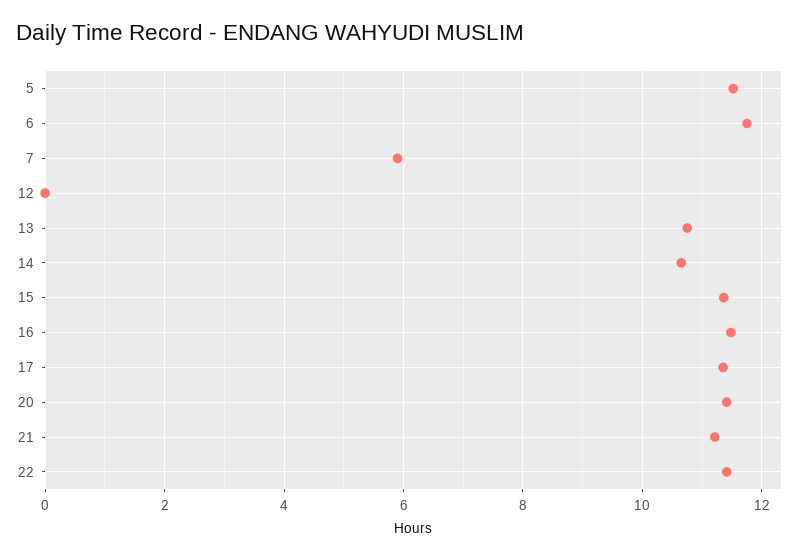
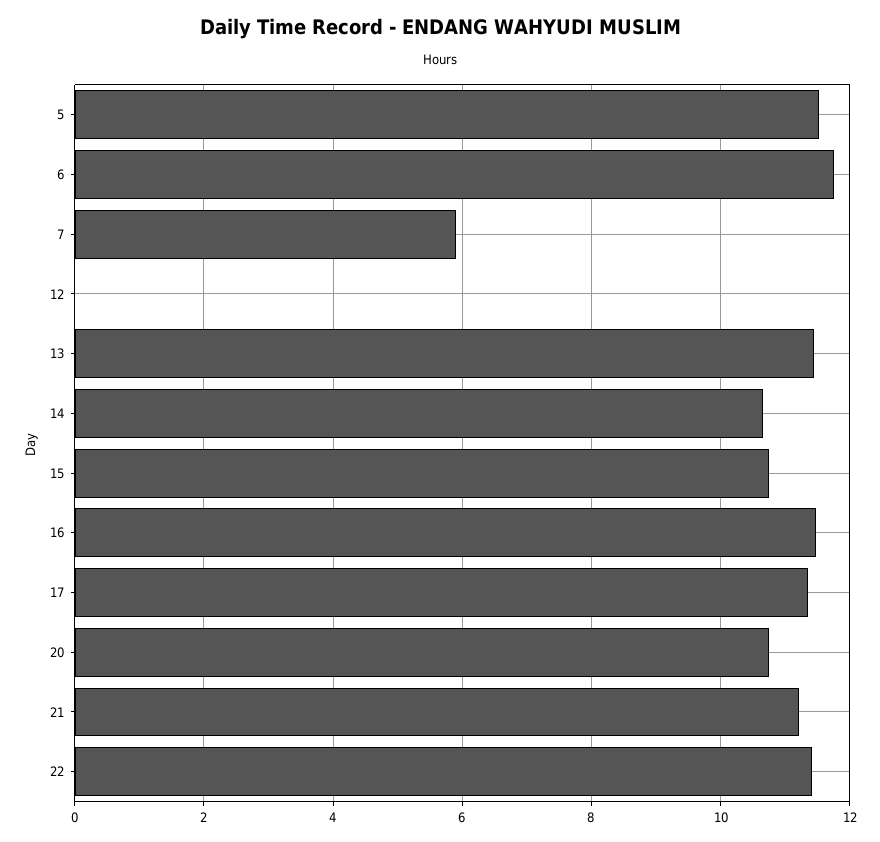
  {
    "5": 11.6,
    "6": 11.8,
    "7": 6,
    "12": 0,
-   "13": 10.8,
+   "13": 11.4,
    "14": 10.6,
-   "15": 11.4,
+   "15": 10.8,
    "16": 11.4,
    "17": 11.4,
-   "20": 11.4,
+   "20": 10.8,
    "21": 11.2,
    "22": 11.4
  }

